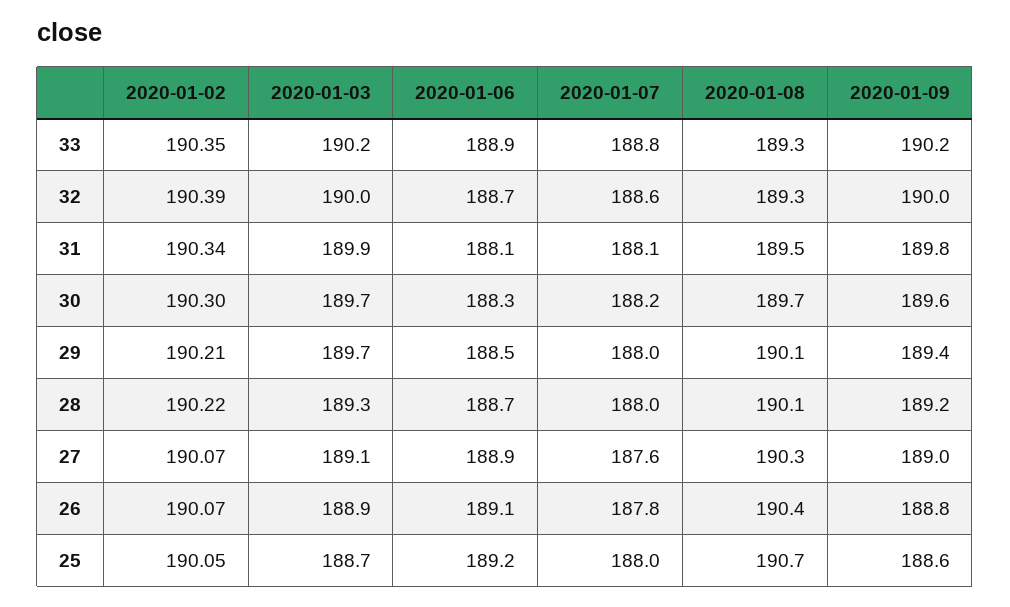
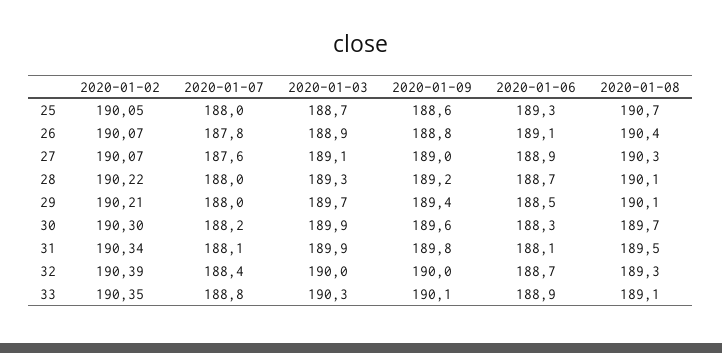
  {
    "2020-01-02": {
      "33": 190.35,
      "32": 190.39,
      "31": 190.34,
      "30": 190.3,
      "29": 190.21,
      "28": 190.22,
      "27": 190.07,
      "26": 190.07,
      "25": 190.05
    },
    "2020-01-03": {
-     "33": 190.2,
+     "33": 190.3,
      "32": 190,
      "31": 189.9,
-     "30": 189.7,
+     "30": 189.9,
      "29": 189.7,
      "28": 189.3,
      "27": 189.1,
      "26": 188.9,
      "25": 188.7
    },
    "2020-01-06": {
      "33": 188.9,
      "32": 188.7,
      "31": 188.1,
      "30": 188.3,
      "29": 188.5,
      "28": 188.7,
      "27": 188.9,
      "26": 189.1,
-     "25": 189.2
+     "25": 189.3
    },
    "2020-01-07": {
      "33": 188.8,
-     "32": 188.6,
+     "32": 188.4,
      "31": 188.1,
      "30": 188.2,
      "29": 188,
      "28": 188,
      "27": 187.6,
      "26": 187.8,
      "25": 188
    },
    "2020-01-08": {
-     "33": 189.3,
+     "33": 189.1,
      "32": 189.3,
      "31": 189.5,
      "30": 189.7,
      "29": 190.1,
      "28": 190.1,
      "27": 190.3,
      "26": 190.4,
      "25": 190.7
    },
    "2020-01-09": {
-     "33": 190.2,
+     "33": 190.1,
      "32": 190,
      "31": 189.8,
      "30": 189.6,
      "29": 189.4,
      "28": 189.2,
      "27": 189,
      "26": 188.8,
      "25": 188.6
    }
  }

